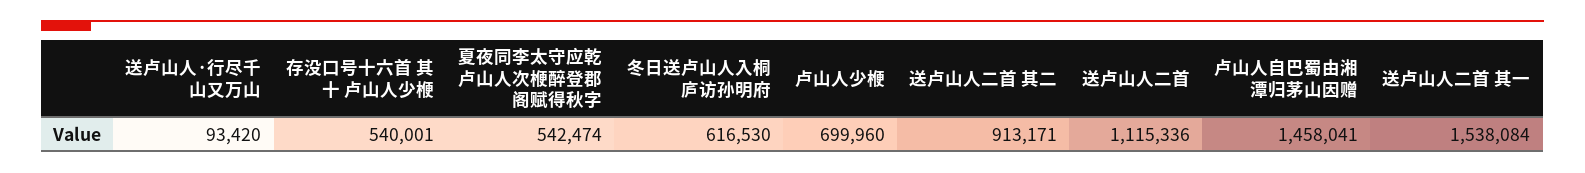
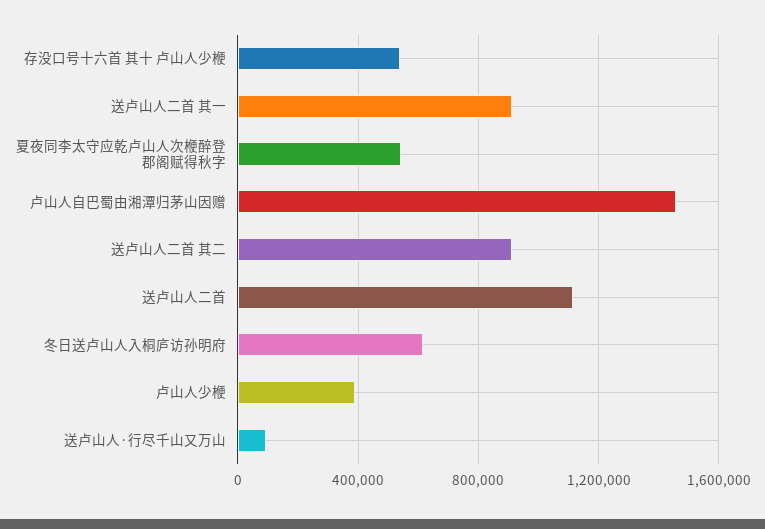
  {
    "送卢山人·行尽千山又万山": 93420,
    "存没口号十六首 其十 卢山人少楩": 540001,
    "夏夜同李太守应乾卢山人次楩醉登郡阁赋得秋字": 542474,
    "冬日送卢山人入桐庐访孙明府": 616530,
-   "卢山人少楩": 699960,
+   "卢山人少楩": 400000,
    "送卢山人二首 其二": 913171,
    "送卢山人二首": 1115336,
    "卢山人自巴蜀由湘潭归茅山因赠": 1458041,
-   "送卢山人二首 其一": 1538084
+   "送卢山人二首 其一": 900000
  }

